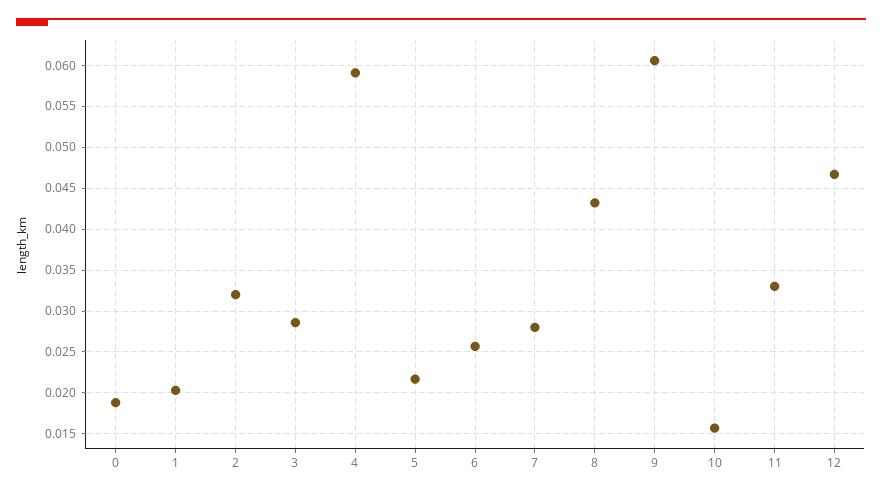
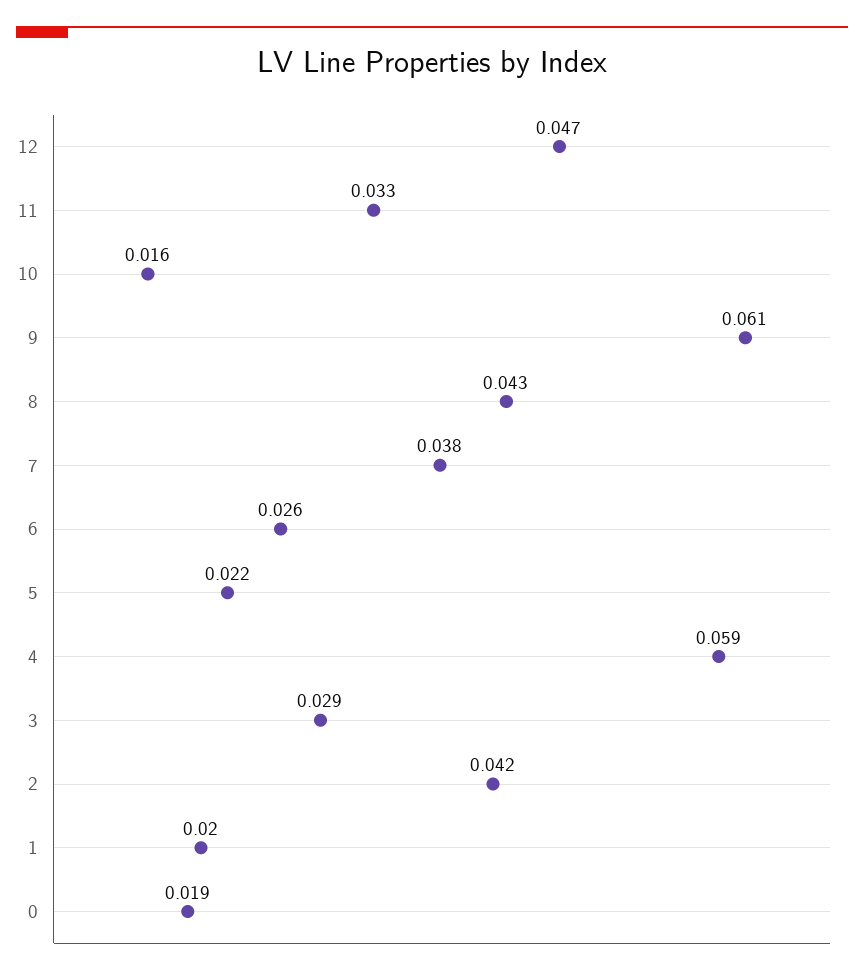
  {
    "0": 0.019,
    "1": 0.02,
-   "2": 0.032,
+   "2": 0.042,
    "3": 0.029,
    "4": 0.059,
    "5": 0.022,
    "6": 0.026,
-   "7": 0.028,
+   "7": 0.038,
    "8": 0.043,
    "9": 0.061,
    "10": 0.016,
    "11": 0.033,
    "12": 0.047
  }

